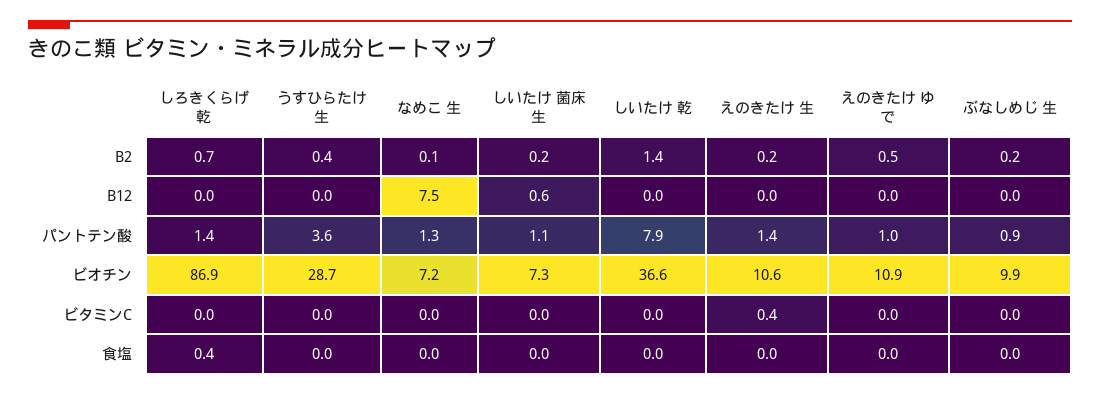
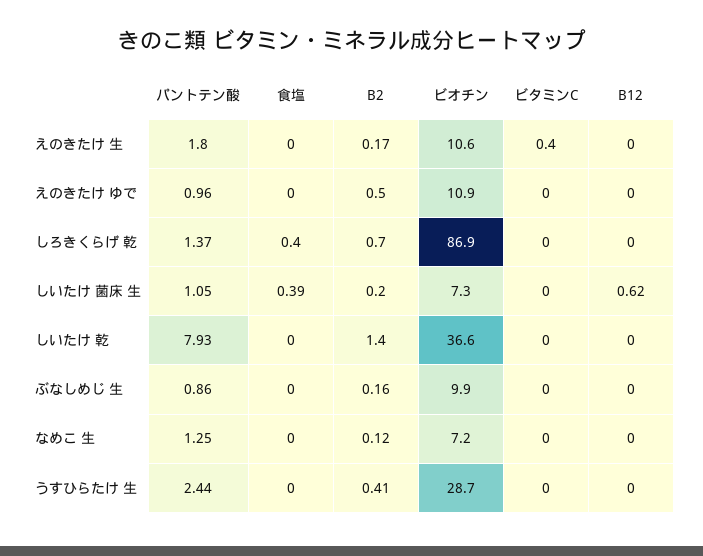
  {
    "しろきくらげ 乾": {
      "B2": 0.7,
      "B12": 0,
      "パントテン酸": 1.37,
      "ビオチン": 86.9,
      "ビタミンC": 0,
      "食塩": 0.4
    },
    "うすひらたけ 生": {
      "B2": 0.41,
      "B12": 0,
-     "パントテン酸": 3.6,
+     "パントテン酸": 2.44,
      "ビオチン": 28.7,
      "ビタミンC": 0,
      "食塩": 0
    },
    "なめこ 生": {
      "B2": 0.12,
-     "B12": 7.5,
+     "B12": 0,
      "パントテン酸": 1.25,
      "ビオチン": 7.2,
      "ビタミンC": 0,
      "食塩": 0
    },
    "しいたけ 菌床 生": {
      "B2": 0.2,
      "B12": 0.62,
      "パントテン酸": 1.05,
      "ビオチン": 7.3,
      "ビタミンC": 0,
-     "食塩": 0
+     "食塩": 0.39
    },
    "しいたけ 乾": {
      "B2": 1.4,
      "B12": 0,
      "パントテン酸": 7.93,
      "ビオチン": 36.6,
      "ビタミンC": 0,
      "食塩": 0
    },
    "えのきたけ 生": {
      "B2": 0.17,
      "B12": 0,
-     "パントテン酸": 1.4,
+     "パントテン酸": 1.8,
      "ビオチン": 10.6,
      "ビタミンC": 0.4,
      "食塩": 0
    },
    "えのきたけ ゆで": {
      "B2": 0.5,
      "B12": 0,
      "パントテン酸": 0.96,
      "ビオチン": 10.9,
      "ビタミンC": 0,
      "食塩": 0
    },
    "ぶなしめじ 生": {
      "B2": 0.16,
      "B12": 0,
      "パントテン酸": 0.86,
      "ビオチン": 9.9,
      "ビタミンC": 0,
      "食塩": 0
    }
  }

